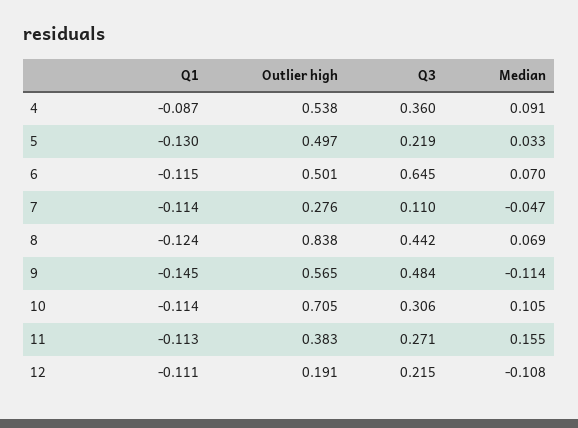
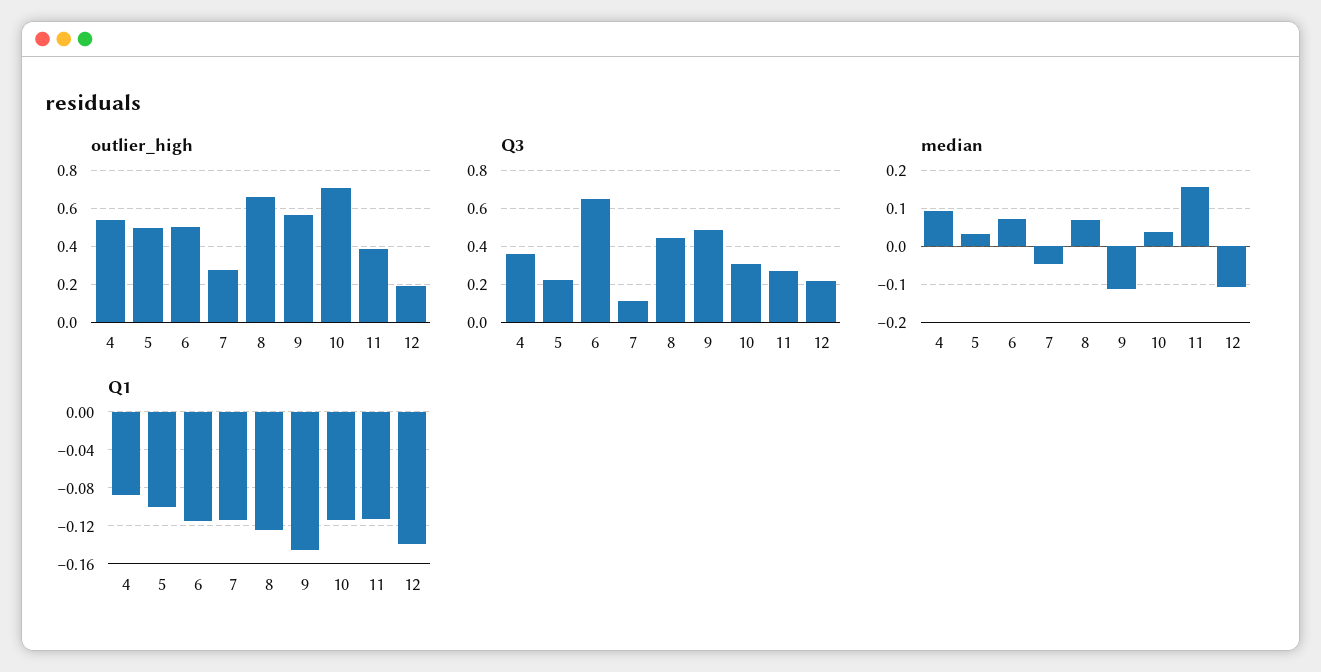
  {
    "Q1": {
      "4": -0.087,
-     "5": -0.13,
+     "5": -0.1,
      "6": -0.115,
      "7": -0.114,
      "8": -0.124,
      "9": -0.145,
      "10": -0.114,
      "11": -0.113,
-     "12": -0.111
+     "12": -0.14
    },
    "Outlier high": {
      "4": 0.538,
      "5": 0.497,
      "6": 0.501,
      "7": 0.276,
-     "8": 0.838,
+     "8": 0.65,
      "9": 0.565,
      "10": 0.705,
      "11": 0.383,
      "12": 0.191
    },
    "Q3": {
      "4": 0.36,
      "5": 0.219,
      "6": 0.645,
      "7": 0.11,
      "8": 0.442,
      "9": 0.484,
      "10": 0.306,
      "11": 0.271,
      "12": 0.215
    },
    "Median": {
      "4": 0.091,
      "5": 0.033,
      "6": 0.07,
      "7": -0.047,
      "8": 0.069,
      "9": -0.114,
-     "10": 0.105,
+     "10": 0.04,
      "11": 0.155,
      "12": -0.108
    }
  }

